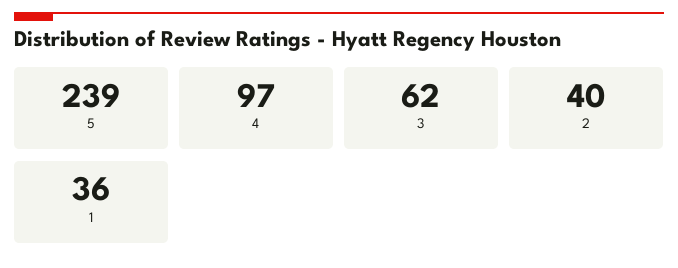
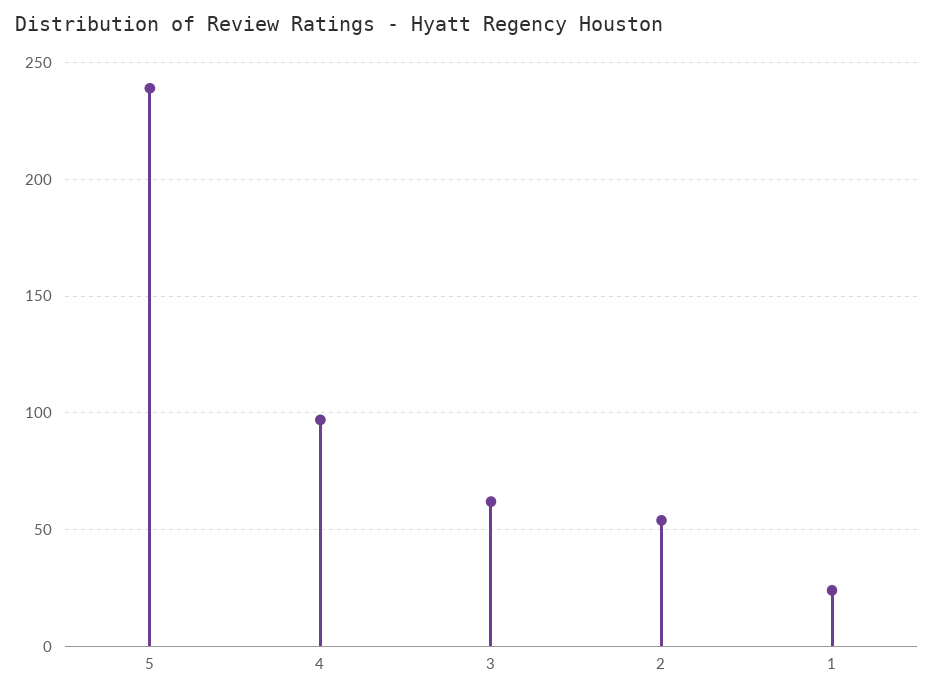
  {
    "5": 239,
    "4": 97,
    "3": 62,
-   "2": 40,
+   "2": 55,
-   "1": 36
+   "1": 25
  }

